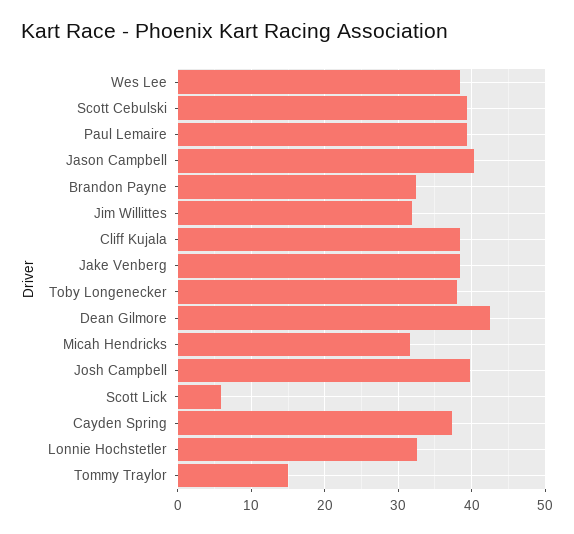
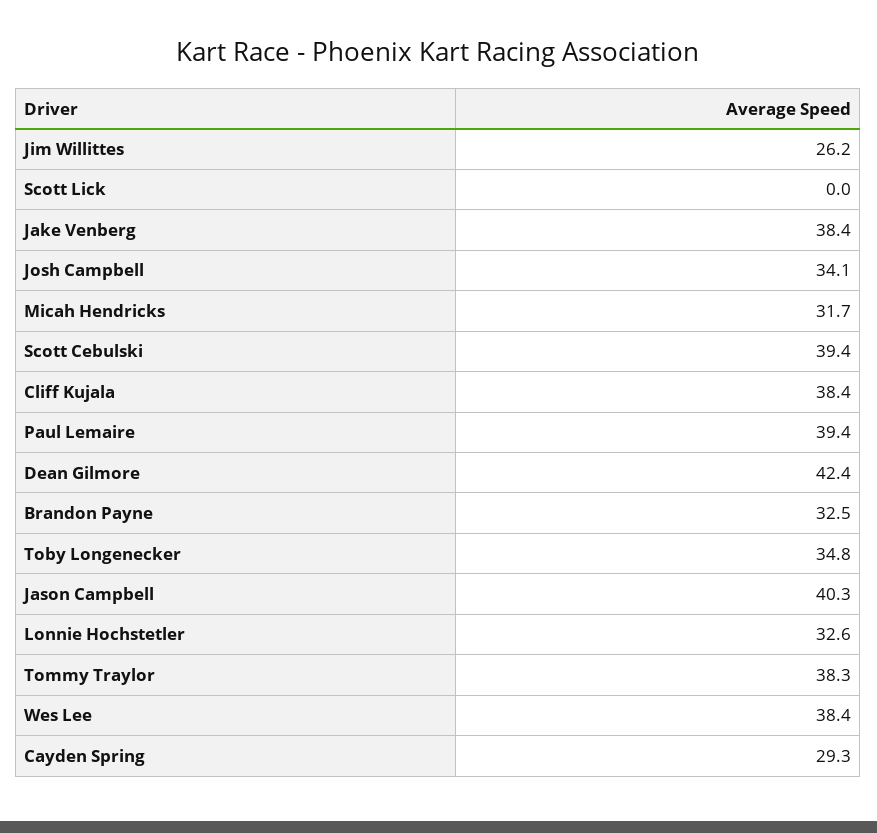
  {
    "Wes Lee": 38.4,
    "Scott Cebulski": 39.4,
    "Paul Lemaire": 39.4,
    "Jason Campbell": 40.3,
    "Brandon Payne": 32.5,
-   "Jim Willittes": 32,
+   "Jim Willittes": 26.2,
    "Cliff Kujala": 38.4,
    "Jake Venberg": 38.4,
-   "Toby Longenecker": 38,
+   "Toby Longenecker": 34.8,
    "Dean Gilmore": 42.4,
    "Micah Hendricks": 31.7,
-   "Josh Campbell": 40,
+   "Josh Campbell": 34.1,
-   "Scott Lick": 6,
+   "Scott Lick": 0,
-   "Cayden Spring": 37,
+   "Cayden Spring": 29.3,
    "Lonnie Hochstetler": 32.6,
-   "Tommy Traylor": 15
+   "Tommy Traylor": 38.3
  }

